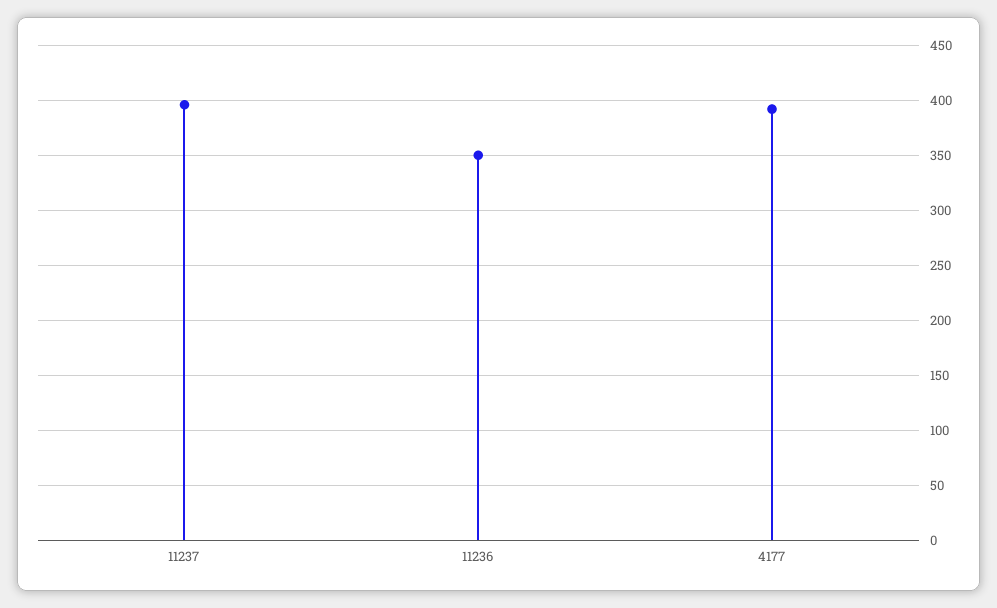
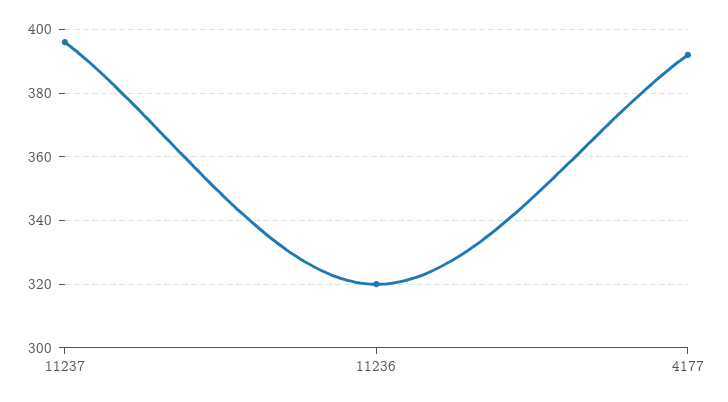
  {
    "11237": 395,
-   "11236": 350,
+   "11236": 320,
    "4177": 390
  }

